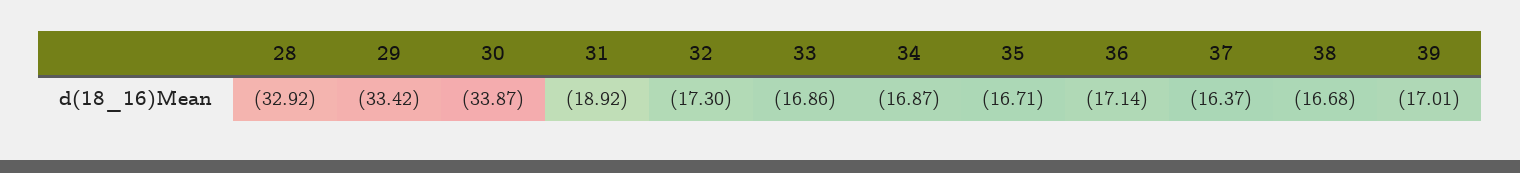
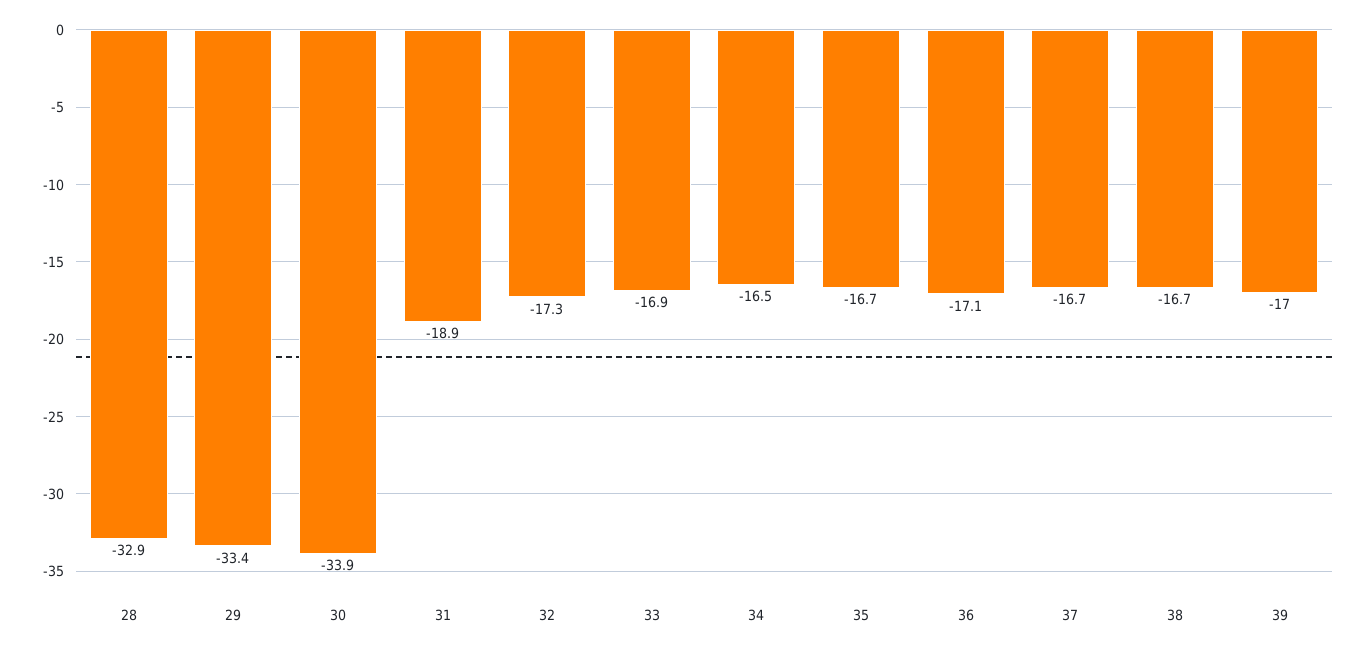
  {
    "28": -32.92,
    "29": -33.42,
    "30": -33.87,
    "31": -18.92,
    "32": -17.3,
    "33": -16.86,
-   "34": -16.87,
+   "34": -16.5,
    "35": -16.71,
    "36": -17.14,
-   "37": -16.37,
+   "37": -16.7,
    "38": -16.68,
    "39": -17.01
  }

